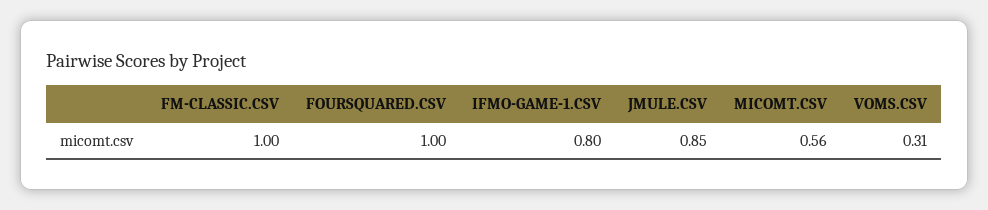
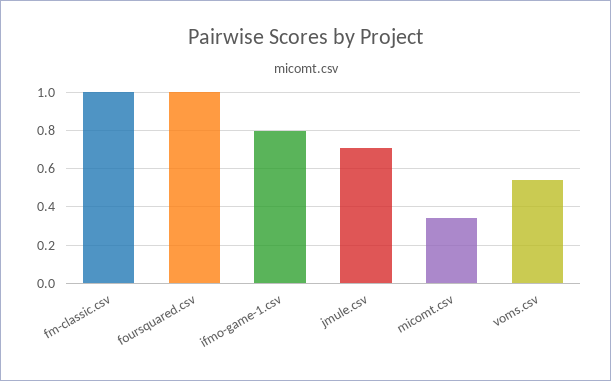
  {
    "FM-CLASSIC.CSV": 1,
    "FOURSQUARED.CSV": 1,
    "IFMO-GAME-1.CSV": 0.8,
-   "JMULE.CSV": 0.85,
+   "JMULE.CSV": 0.7,
-   "MICOMT.CSV": 0.56,
+   "MICOMT.CSV": 0.35,
-   "VOMS.CSV": 0.31
+   "VOMS.CSV": 0.55
  }

